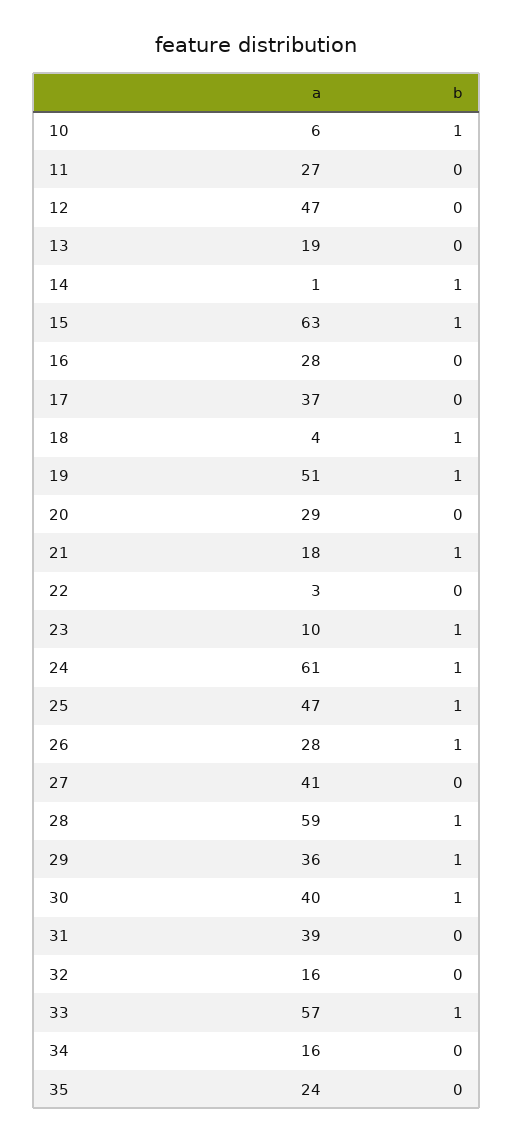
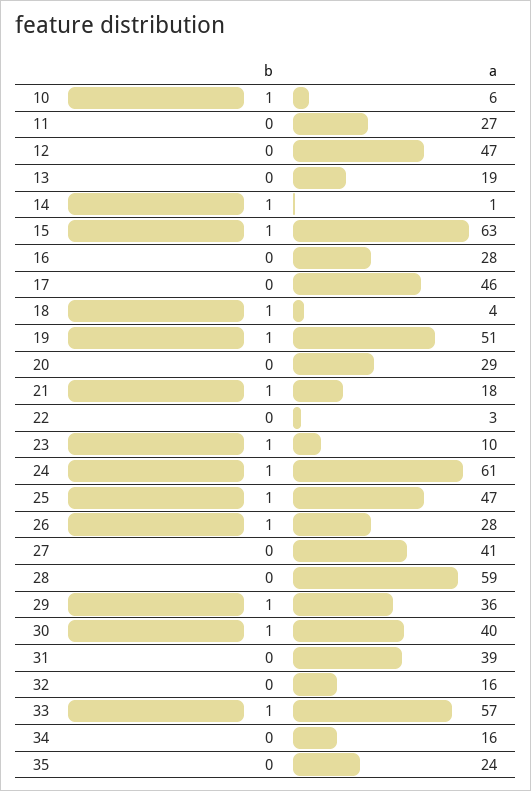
  {
    "a": {
      "10": 6,
      "11": 27,
      "12": 47,
      "13": 19,
      "14": 1,
      "15": 63,
      "16": 28,
-     "17": 37,
+     "17": 46,
      "18": 4,
      "19": 51,
      "20": 29,
      "21": 18,
      "22": 3,
      "23": 10,
      "24": 61,
      "25": 47,
      "26": 28,
      "27": 41,
      "28": 59,
      "29": 36,
      "30": 40,
      "31": 39,
      "32": 16,
      "33": 57,
      "34": 16,
      "35": 24
    },
    "b": {
      "10": 1,
      "11": 0,
      "12": 0,
      "13": 0,
      "14": 1,
      "15": 1,
      "16": 0,
      "17": 0,
      "18": 1,
      "19": 1,
      "20": 0,
      "21": 1,
      "22": 0,
      "23": 1,
      "24": 1,
      "25": 1,
      "26": 1,
      "27": 0,
-     "28": 1,
+     "28": 0,
      "29": 1,
      "30": 1,
      "31": 0,
      "32": 0,
      "33": 1,
      "34": 0,
      "35": 0
    }
  }

